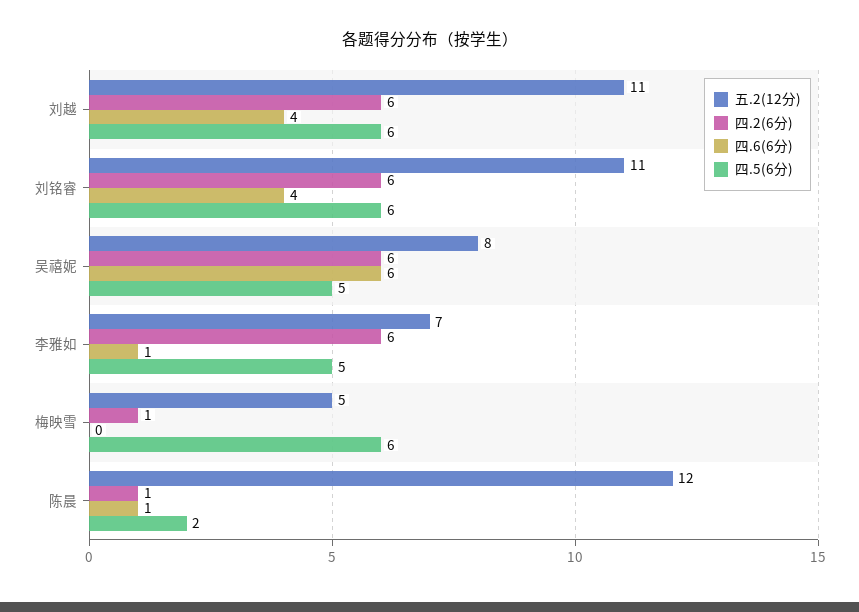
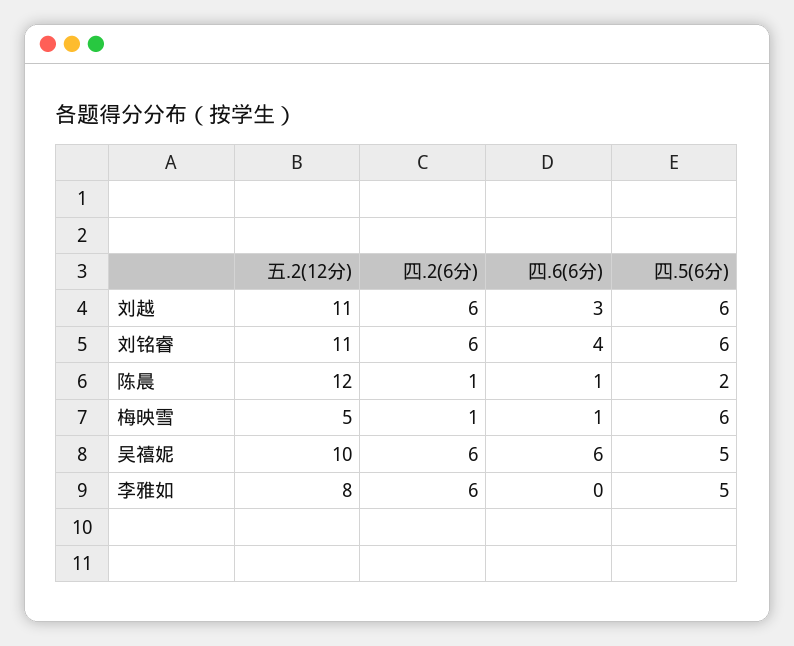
  {
    "五.2(12分)": {
      "刘越": 11,
      "刘铭睿": 11,
-     "吴禧妮": 8,
+     "吴禧妮": 10,
-     "李雅如": 7,
+     "李雅如": 8,
      "梅映雪": 5,
      "陈晨": 12
    },
    "四.2(6分)": {
      "刘越": 6,
      "刘铭睿": 6,
      "吴禧妮": 6,
      "李雅如": 6,
      "梅映雪": 1,
      "陈晨": 1
    },
    "四.6(6分)": {
-     "刘越": 4,
+     "刘越": 3,
      "刘铭睿": 4,
      "吴禧妮": 6,
-     "李雅如": 1,
+     "李雅如": 0,
-     "梅映雪": 0,
+     "梅映雪": 1,
      "陈晨": 1
    },
    "四.5(6分)": {
      "刘越": 6,
      "刘铭睿": 6,
      "吴禧妮": 5,
      "李雅如": 5,
      "梅映雪": 6,
      "陈晨": 2
    }
  }

